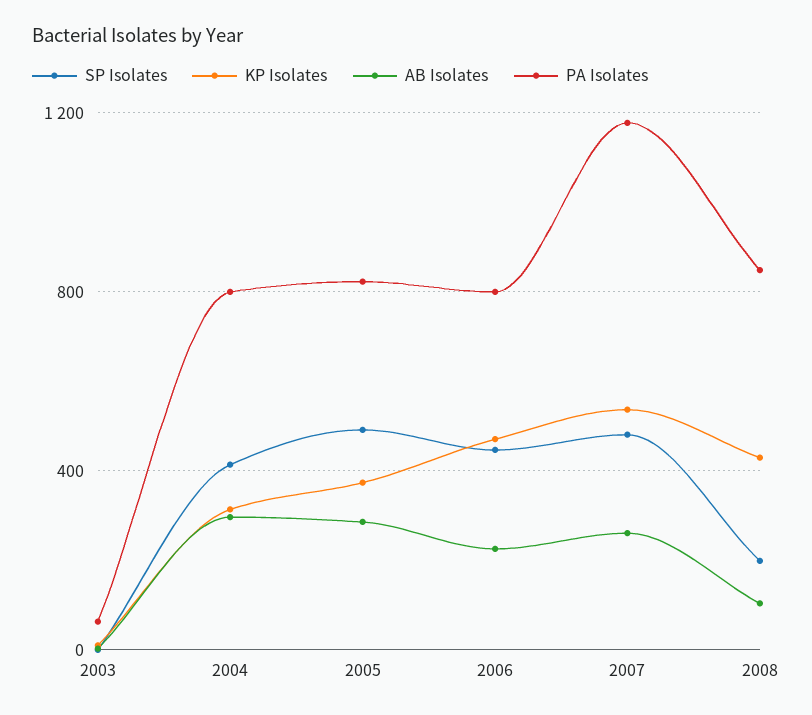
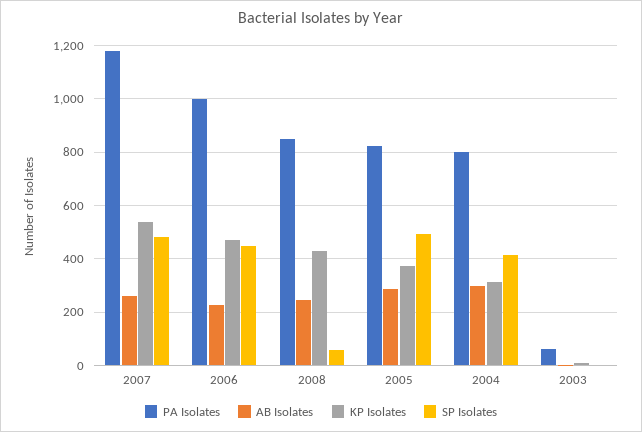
  {
    "SP Isolates": {
      "2003": 0,
      "2004": 425,
      "2005": 500,
      "2006": 450,
      "2007": 475,
-     "2008": 200
+     "2008": 50
    },
    "KP Isolates": {
      "2003": 0,
      "2004": 325,
      "2005": 375,
      "2006": 475,
      "2007": 525,
      "2008": 425
    },
    "AB Isolates": {
      "2003": 0,
      "2004": 300,
      "2005": 275,
      "2006": 225,
      "2007": 250,
-     "2008": 100
+     "2008": 250
    },
    "PA Isolates": {
      "2003": 75,
      "2004": 800,
      "2005": 825,
-     "2006": 800,
+     "2006": 1000,
      "2007": 1175,
      "2008": 850
    }
  }

